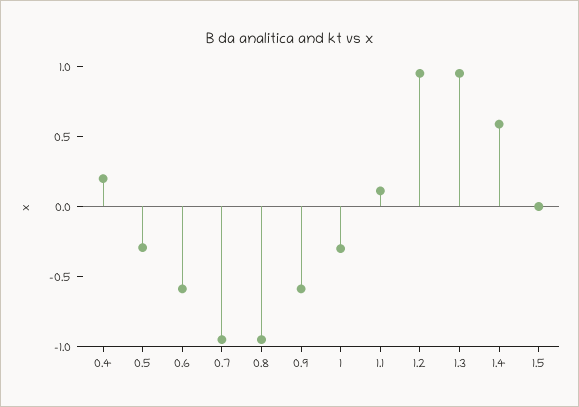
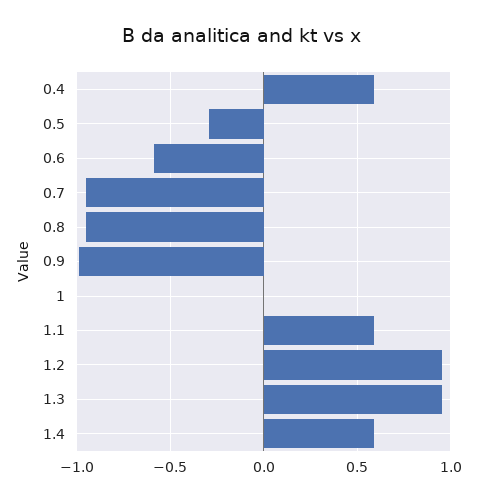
  {
-   "0.4": 0.2,
+   "0.4": 0.6,
    "0.5": -0.3,
    "0.6": -0.6,
    "0.7": -0.95,
    "0.8": -0.95,
-   "0.9": -0.6,
+   "0.9": -1,
-   "1": -0.3,
+   "1": 0,
-   "1.1": 0.1,
+   "1.1": 0.6,
    "1.2": 0.95,
    "1.3": 0.95,
-   "1.4": 0.6,
+   "1.4": 0.6
-   "1.5": 0
  }

